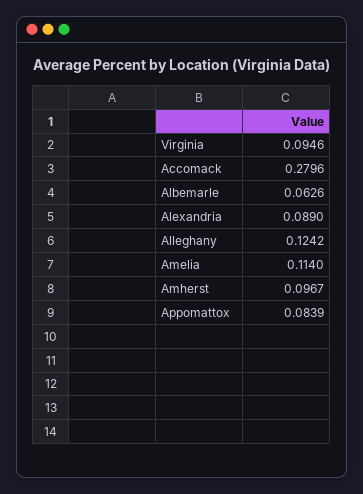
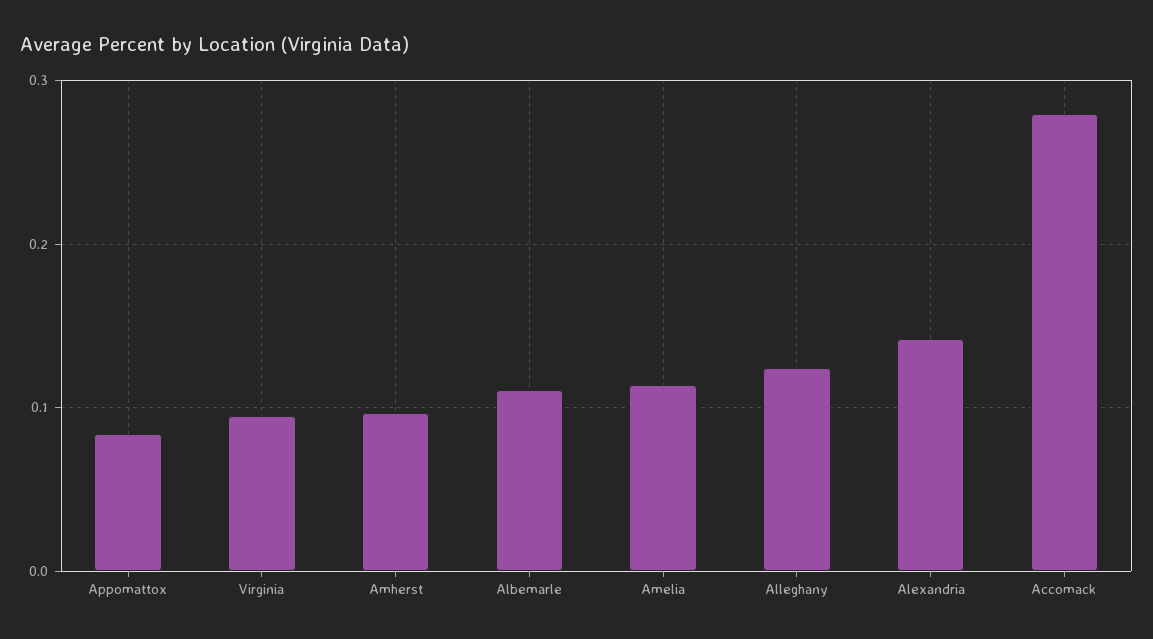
  {
    "Virginia": 0.0946,
    "Accomack": 0.2796,
-   "Albemarle": 0.0626,
+   "Albemarle": 0.11,
-   "Alexandria": 0.089,
+   "Alexandria": 0.14,
    "Alleghany": 0.1242,
    "Amelia": 0.114,
    "Amherst": 0.0967,
    "Appomattox": 0.0839
  }

